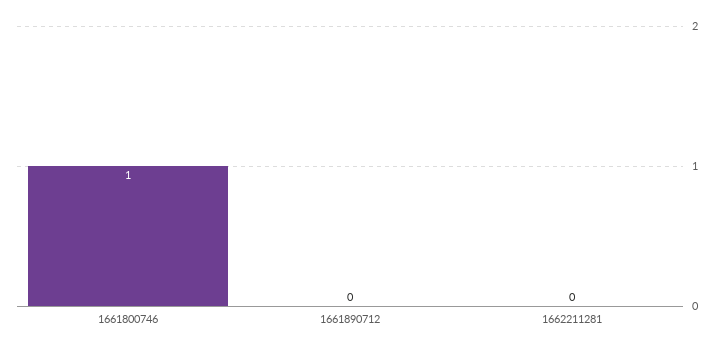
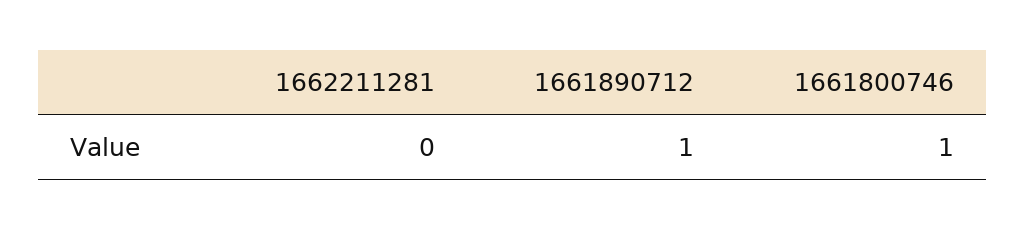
  {
    "1661800746": 1,
-   "1661890712": 0,
+   "1661890712": 1,
    "1662211281": 0
  }

